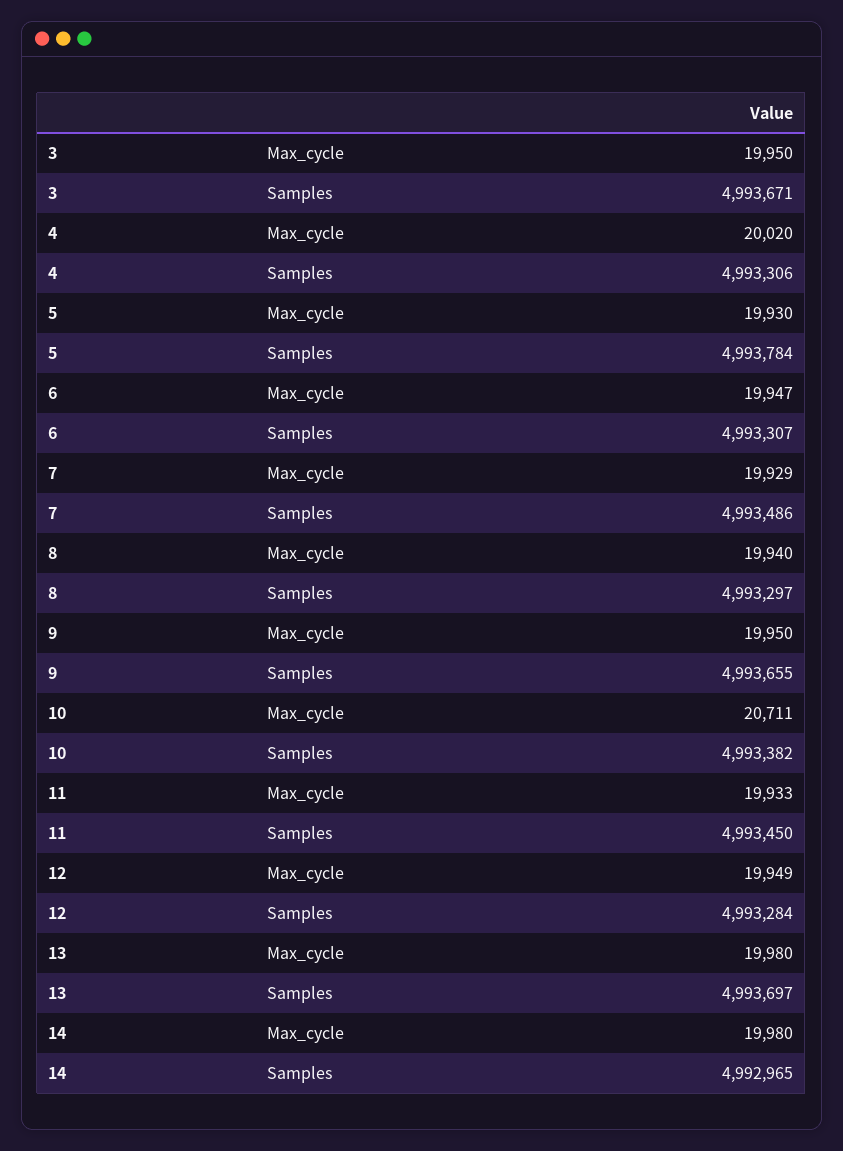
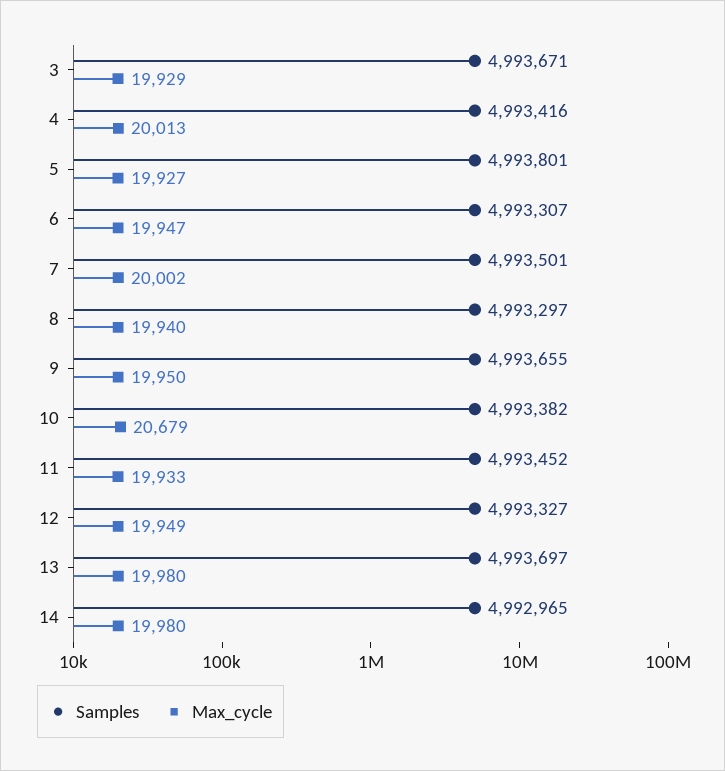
  {
    "Max_cycle": {
-     "3": 19950,
+     "3": 19929,
-     "4": 20020,
+     "4": 20013,
-     "5": 19930,
+     "5": 19927,
      "6": 19947,
-     "7": 19929,
+     "7": 20002,
      "8": 19940,
      "9": 19950,
-     "10": 20711,
+     "10": 20679,
      "11": 19933,
      "12": 19949,
      "13": 19980,
      "14": 19980
    },
    "Samples": {
      "3": 4993671,
-     "4": 4993306,
+     "4": 4993416,
-     "5": 4993784,
+     "5": 4993801,
      "6": 4993307,
-     "7": 4993486,
+     "7": 4993501,
      "8": 4993297,
      "9": 4993655,
      "10": 4993382,
-     "11": 4993450,
+     "11": 4993452,
-     "12": 4993284,
+     "12": 4993327,
      "13": 4993697,
      "14": 4992965
    }
  }

